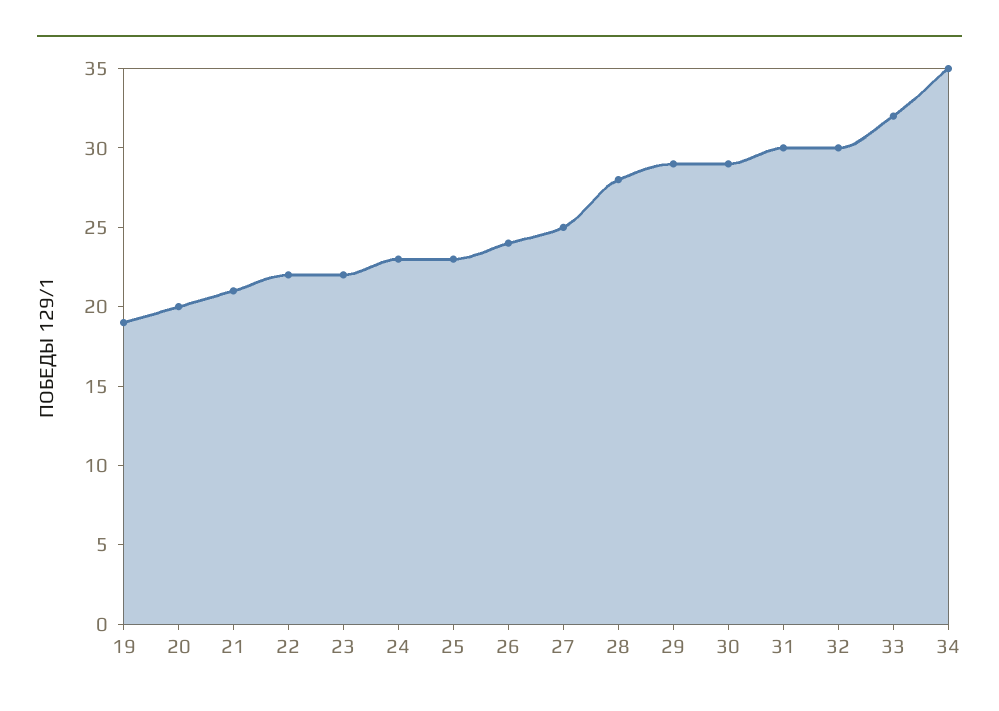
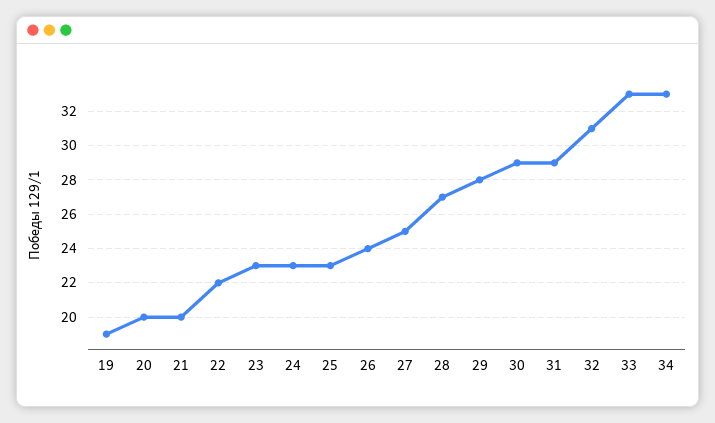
  {
    "19": 19,
    "20": 20,
-   "21": 21,
+   "21": 20,
    "22": 22,
-   "23": 22,
+   "23": 23,
    "24": 23,
    "25": 23,
    "26": 24,
    "27": 25,
-   "28": 28,
+   "28": 27,
-   "29": 29,
+   "29": 28,
    "30": 29,
-   "31": 30,
+   "31": 29,
-   "32": 30,
+   "32": 31,
-   "33": 32,
+   "33": 33,
-   "34": 35
+   "34": 33
  }

